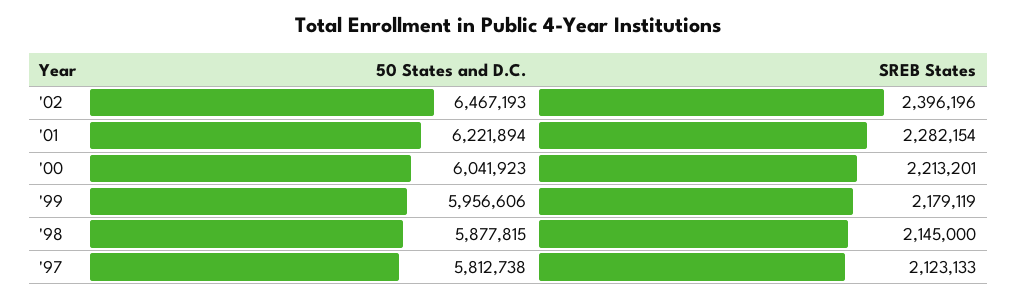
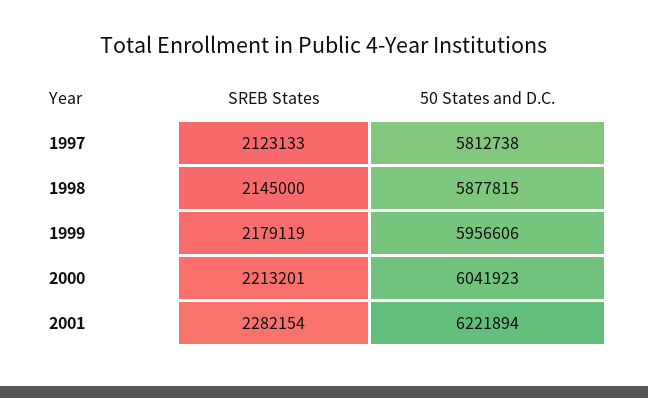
  {
    "50 States and D.C.": {
-     "'02": 6467193,
      "'01": 6221894,
      "'00": 6041923,
      "'99": 5956606,
      "'98": 5877815,
      "'97": 5812738
    },
    "SREB States": {
-     "'02": 2396196,
      "'01": 2282154,
      "'00": 2213201,
      "'99": 2179119,
      "'98": 2145000,
      "'97": 2123133
    }
  }

